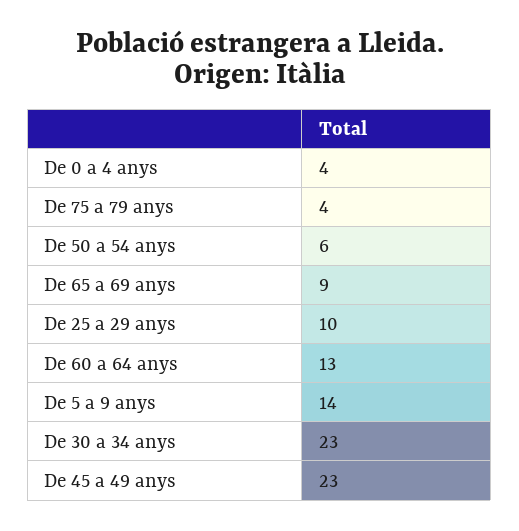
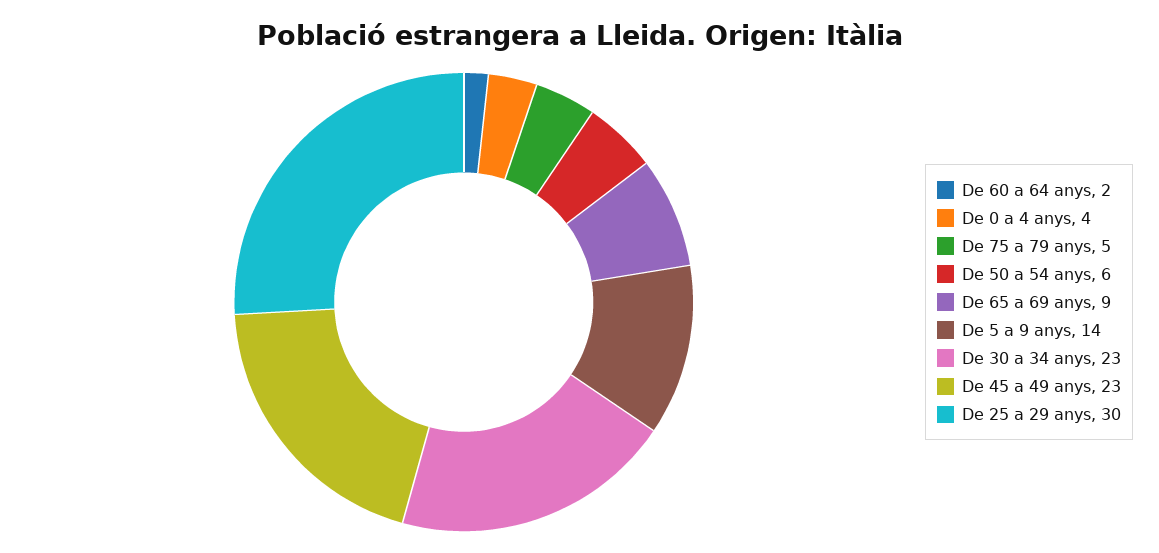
  {
    "De 0 a 4 anys": 4,
-   "De 75 a 79 anys": 4,
+   "De 75 a 79 anys": 5,
    "De 50 a 54 anys": 6,
    "De 65 a 69 anys": 9,
-   "De 25 a 29 anys": 10,
+   "De 25 a 29 anys": 30,
-   "De 60 a 64 anys": 13,
+   "De 60 a 64 anys": 2,
    "De 5 a 9 anys": 14,
    "De 30 a 34 anys": 23,
    "De 45 a 49 anys": 23
  }

